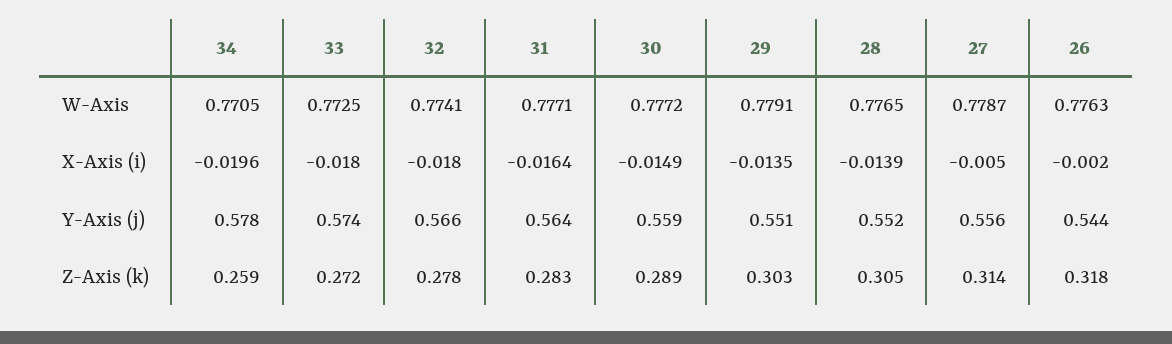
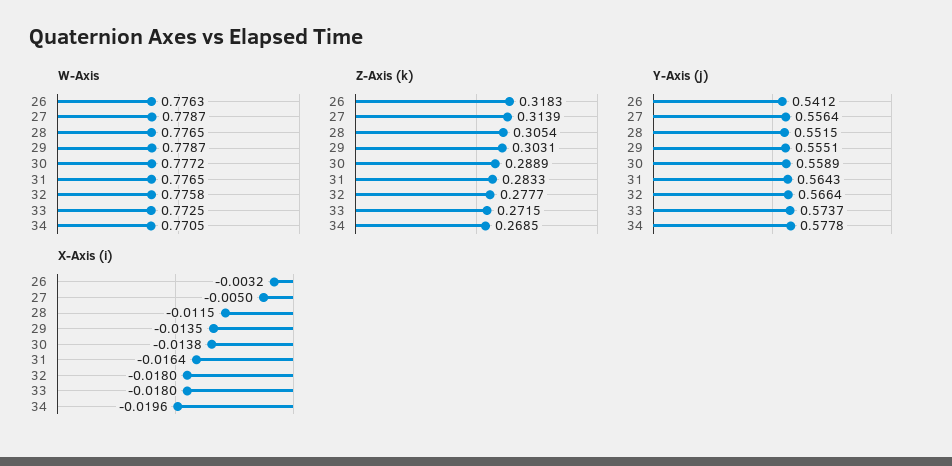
  {
    "W-Axis": {
      "34": 0.7705,
      "33": 0.7725,
-     "32": 0.7741,
+     "32": 0.7758,
-     "31": 0.7771,
+     "31": 0.7765,
      "30": 0.7772,
-     "29": 0.7791,
+     "29": 0.7787,
      "28": 0.7765,
      "27": 0.7787,
      "26": 0.7763
    },
    "X-Axis (i)": {
      "34": -0.0196,
      "33": -0.018,
      "32": -0.018,
      "31": -0.0164,
-     "30": -0.0149,
+     "30": -0.0138,
      "29": -0.0135,
-     "28": -0.0139,
+     "28": -0.0115,
      "27": -0.005,
-     "26": -0.002
+     "26": -0.0032
    },
    "Y-Axis (j)": {
      "34": 0.5778,
      "33": 0.5737,
      "32": 0.5664,
      "31": 0.5643,
      "30": 0.5589,
-     "29": 0.551,
+     "29": 0.5551,
      "28": 0.5515,
      "27": 0.5564,
-     "26": 0.544
+     "26": 0.5412
    },
    "Z-Axis (k)": {
-     "34": 0.259,
+     "34": 0.2685,
      "33": 0.2715,
      "32": 0.2777,
      "31": 0.2833,
      "30": 0.2889,
      "29": 0.3031,
      "28": 0.3054,
      "27": 0.3139,
      "26": 0.3183
    }
  }

